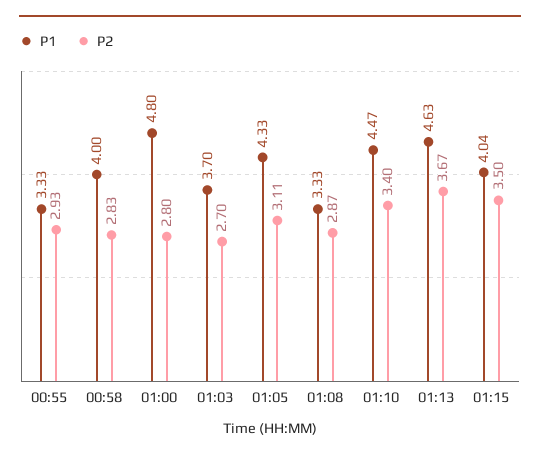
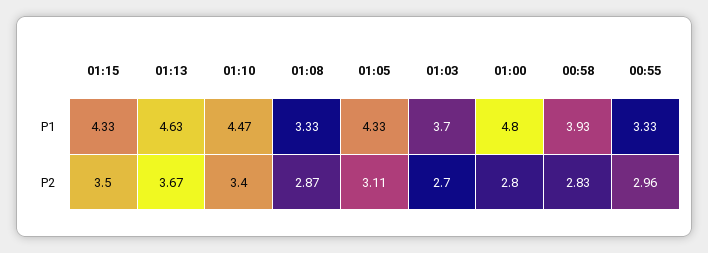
  {
    "P1": {
      "00:55": 3.33,
-     "00:58": 4,
+     "00:58": 3.93,
      "01:00": 4.8,
      "01:03": 3.7,
      "01:05": 4.33,
      "01:08": 3.33,
      "01:10": 4.47,
      "01:13": 4.63,
-     "01:15": 4.04
+     "01:15": 4.33
    },
    "P2": {
-     "00:55": 2.93,
+     "00:55": 2.96,
      "00:58": 2.83,
      "01:00": 2.8,
      "01:03": 2.7,
      "01:05": 3.11,
      "01:08": 2.87,
      "01:10": 3.4,
      "01:13": 3.67,
      "01:15": 3.5
    }
  }

